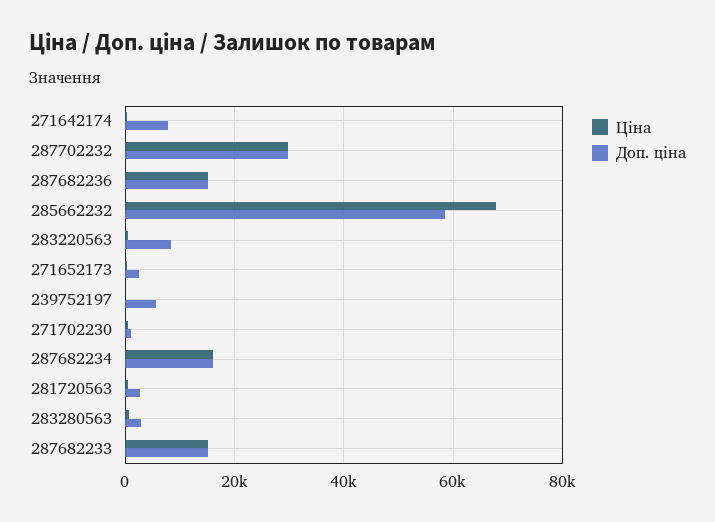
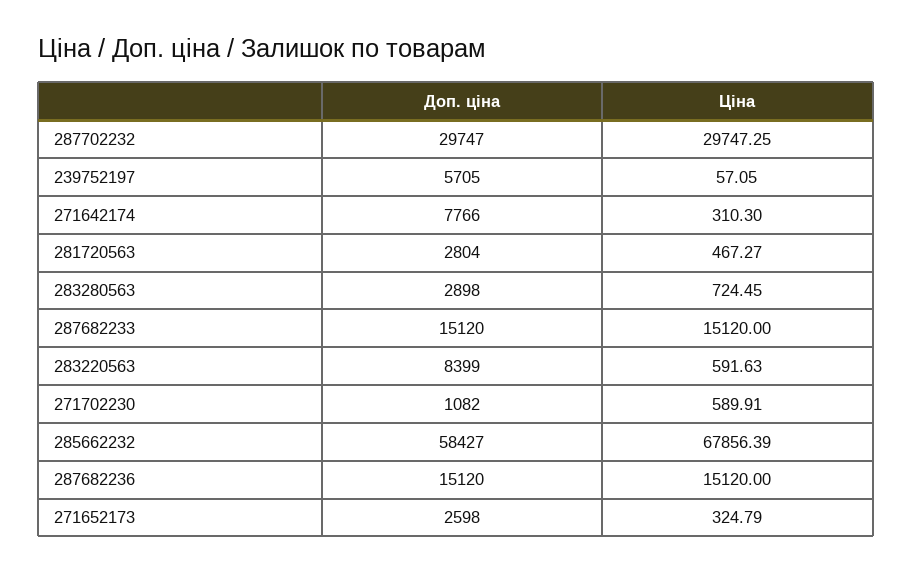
  {
    "Ціна": {
      "271642174": 310.3,
      "287702232": 29747.25,
      "287682236": 15120,
      "285662232": 67856.39,
      "283220563": 591.63,
      "271652173": 324.79,
      "239752197": 57.05,
      "271702230": 589.91,
-     "287682234": 16000,
      "281720563": 467.27,
      "283280563": 724.45,
      "287682233": 15120
    },
    "Доп. ціна": {
      "271642174": 7766,
      "287702232": 29747,
      "287682236": 15120,
      "285662232": 58427,
      "283220563": 8399,
      "271652173": 2598,
      "239752197": 5705,
      "271702230": 1082,
-     "287682234": 16000,
      "281720563": 2804,
      "283280563": 2898,
      "287682233": 15120
    }
  }

